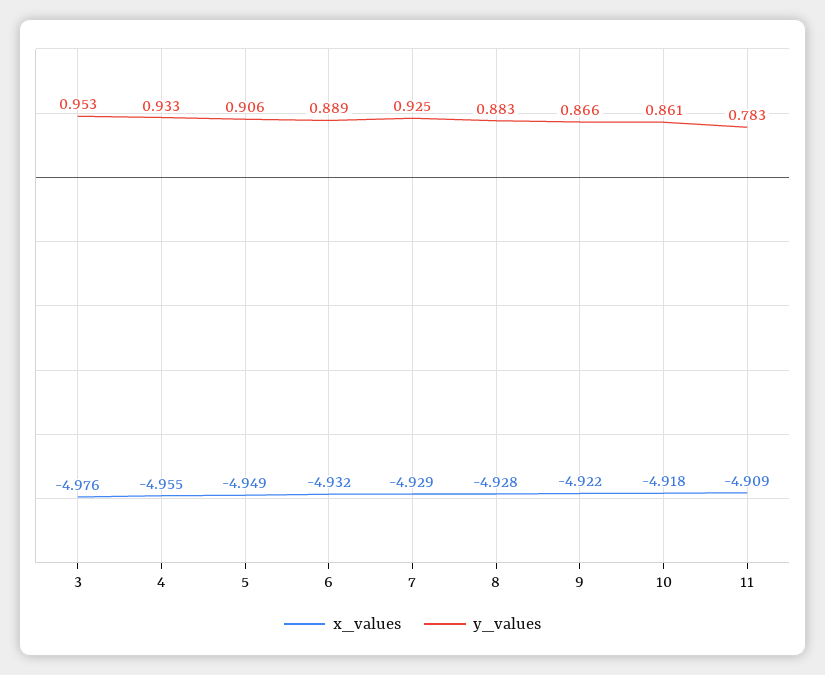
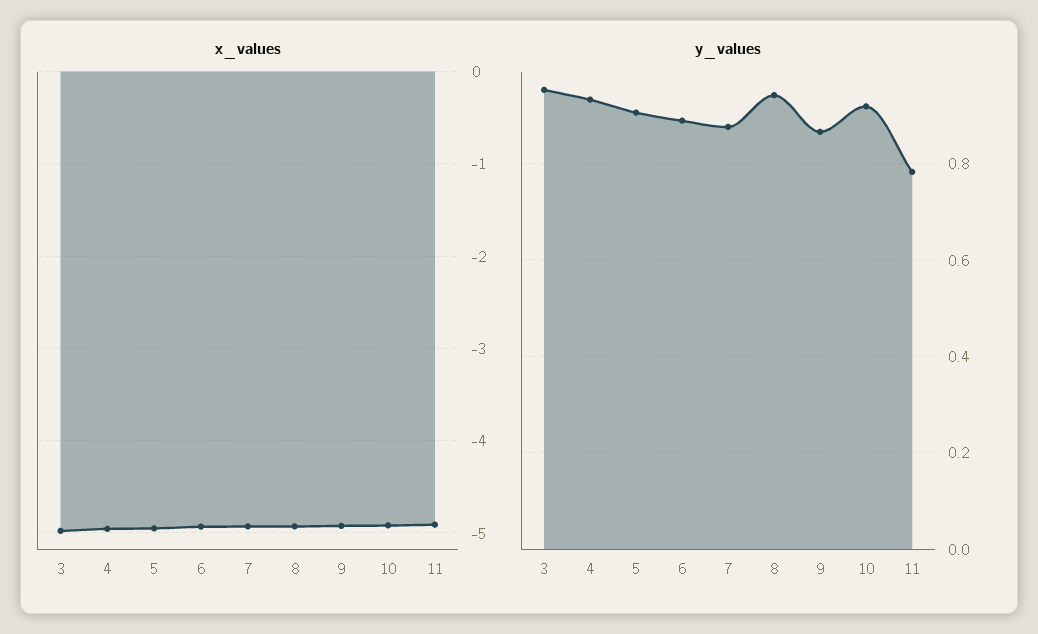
  {
    "x_values": {
      "3": -4.976,
      "4": -4.955,
      "5": -4.949,
      "6": -4.932,
      "7": -4.929,
      "8": -4.928,
      "9": -4.922,
      "10": -4.918,
      "11": -4.909
    },
    "y_values": {
      "3": 0.953,
      "4": 0.933,
      "5": 0.906,
      "6": 0.889,
-     "7": 0.925,
+     "7": 0.88,
-     "8": 0.883,
+     "8": 0.94,
      "9": 0.866,
-     "10": 0.861,
+     "10": 0.92,
      "11": 0.783
    }
  }

